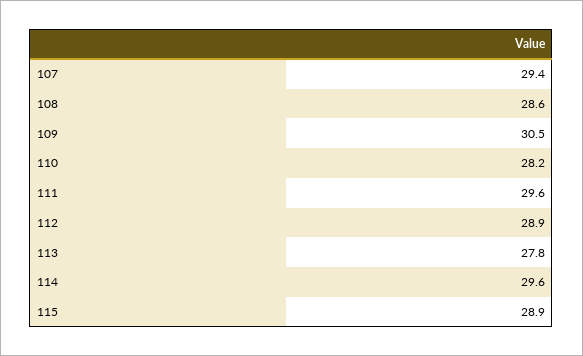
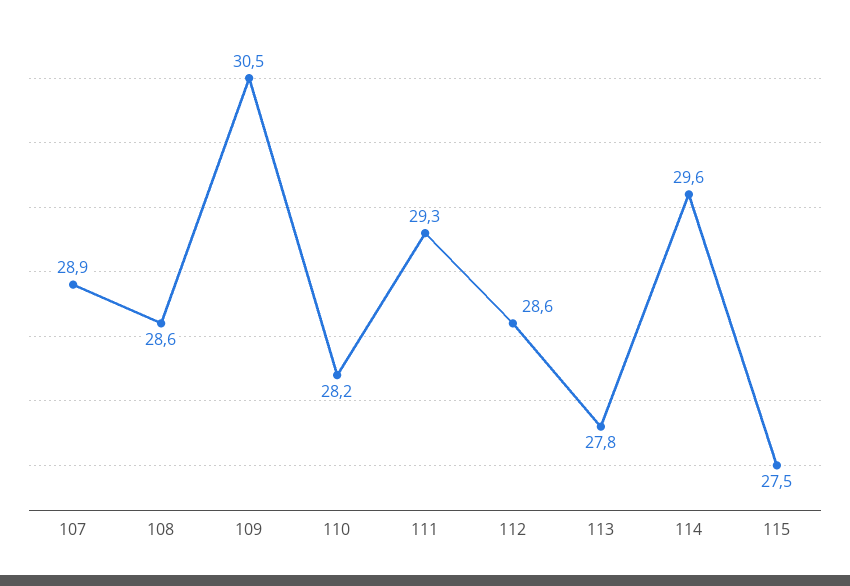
  {
-   "107": 29.4,
+   "107": 28.9,
    "108": 28.6,
    "109": 30.5,
    "110": 28.2,
-   "111": 29.6,
+   "111": 29.3,
-   "112": 28.9,
+   "112": 28.6,
    "113": 27.8,
    "114": 29.6,
-   "115": 28.9
+   "115": 27.5
  }

